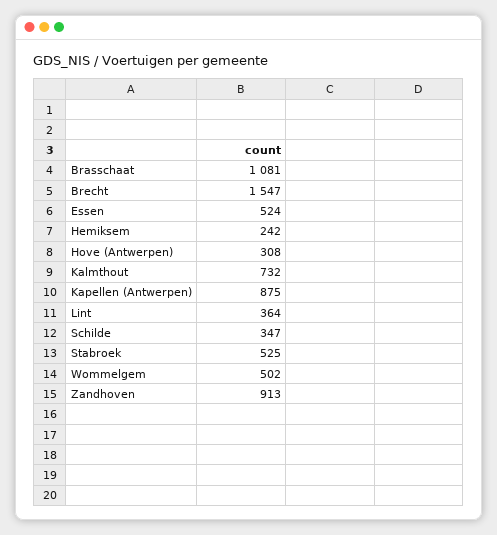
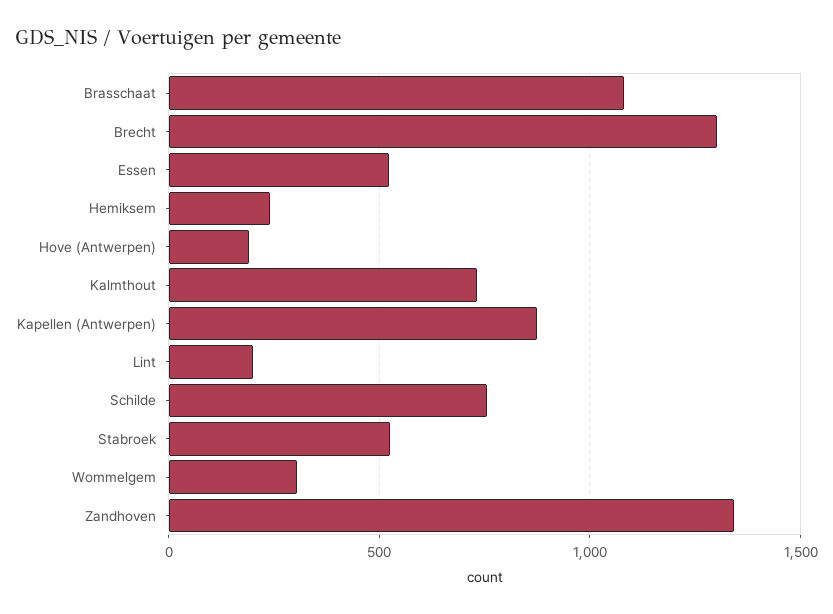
  {
    "Brasschaat": 1081,
-   "Brecht": 1547,
+   "Brecht": 1300,
    "Essen": 524,
    "Hemiksem": 242,
-   "Hove (Antwerpen)": 308,
+   "Hove (Antwerpen)": 200,
    "Kalmthout": 732,
    "Kapellen (Antwerpen)": 875,
-   "Lint": 364,
+   "Lint": 200,
-   "Schilde": 347,
+   "Schilde": 750,
    "Stabroek": 525,
-   "Wommelgem": 502,
+   "Wommelgem": 300,
-   "Zandhoven": 913
+   "Zandhoven": 1350
  }

